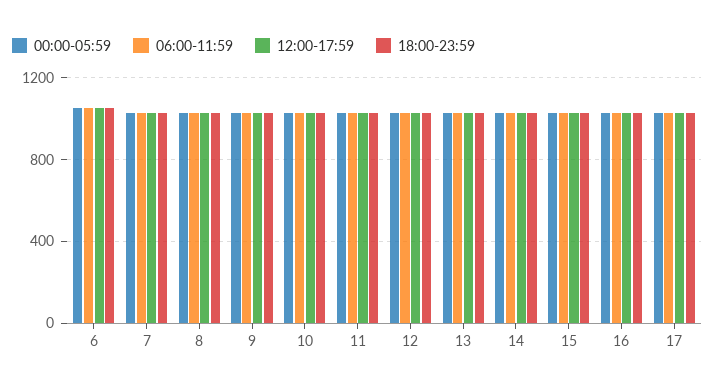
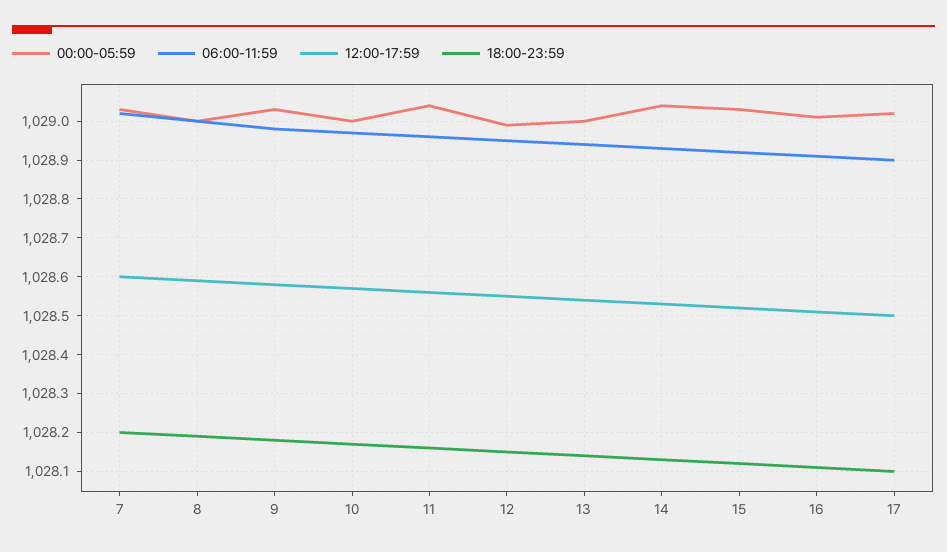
  {
    "00:00-05:59": {
-     "6": 1050,
      "7": 1029.05,
      "8": 1029,
      "9": 1029.05,
      "10": 1029,
      "11": 1029.05,
      "12": 1029,
      "13": 1029,
      "14": 1029.05,
      "15": 1029.05,
      "16": 1029,
      "17": 1029
    },
    "06:00-11:59": {
-     "6": 1050,
      "7": 1029,
      "8": 1029,
      "9": 1029,
      "10": 1028.95,
      "11": 1028.95,
      "12": 1028.95,
      "13": 1028.95,
      "14": 1028.95,
      "15": 1028.9,
      "16": 1028.9,
      "17": 1028.9
    },
    "12:00-17:59": {
-     "6": 1050,
      "7": 1028.6,
      "8": 1028.6,
      "9": 1028.6,
      "10": 1028.55,
      "11": 1028.55,
      "12": 1028.55,
      "13": 1028.55,
      "14": 1028.55,
      "15": 1028.5,
      "16": 1028.5,
      "17": 1028.5
    },
    "18:00-23:59": {
-     "6": 1050,
      "7": 1028.2,
      "8": 1028.2,
      "9": 1028.2,
      "10": 1028.15,
      "11": 1028.15,
      "12": 1028.15,
      "13": 1028.15,
      "14": 1028.15,
      "15": 1028.1,
      "16": 1028.1,
      "17": 1028.1
    }
  }

